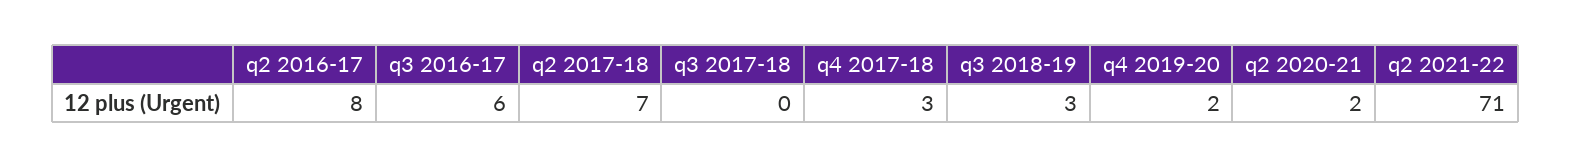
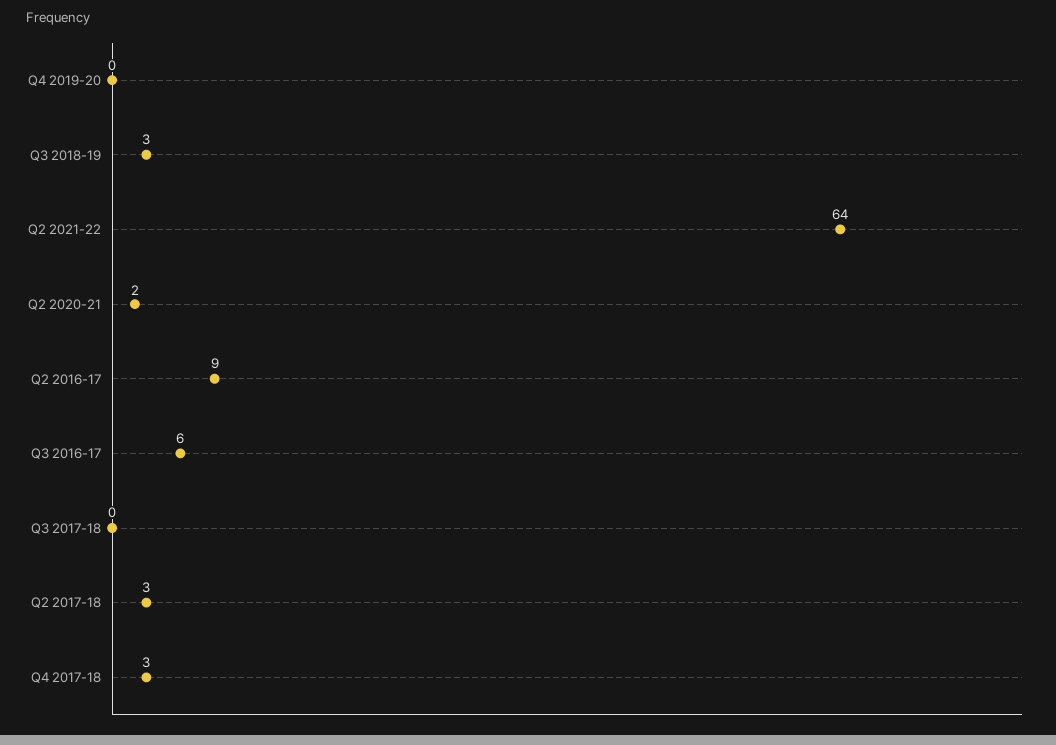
  {
-   "q2 2016-17": 8,
+   "q2 2016-17": 9,
    "q3 2016-17": 6,
-   "q2 2017-18": 7,
+   "q2 2017-18": 3,
    "q3 2017-18": 0,
    "q4 2017-18": 3,
    "q3 2018-19": 3,
-   "q4 2019-20": 2,
+   "q4 2019-20": 0,
    "q2 2020-21": 2,
-   "q2 2021-22": 71
+   "q2 2021-22": 64
  }

